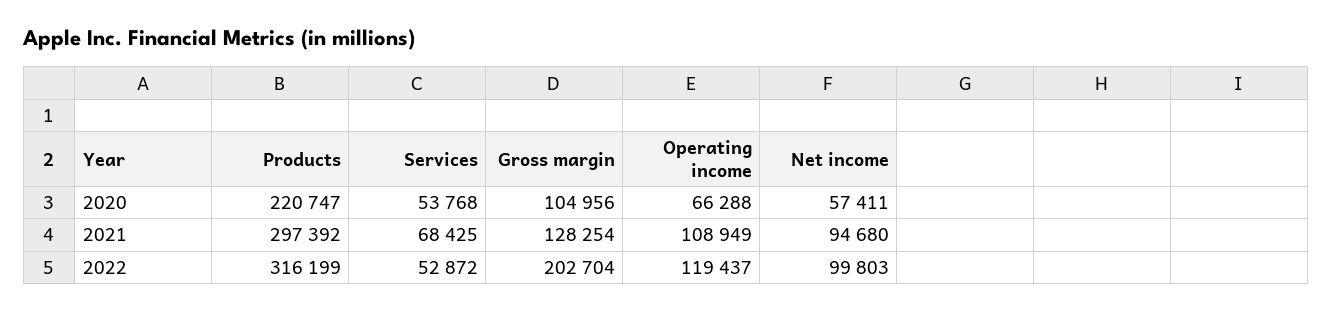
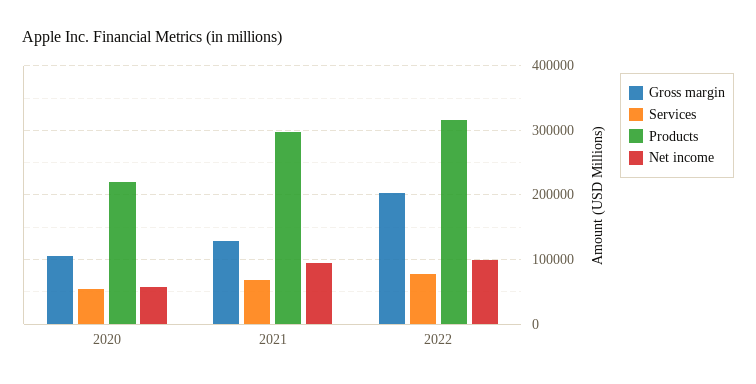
  {
    "Products": {
      "2020": 220747,
      "2021": 297392,
      "2022": 316199
    },
    "Services": {
      "2020": 53768,
      "2021": 68425,
-     "2022": 52872
+     "2022": 80000
    },
    "Gross margin": {
      "2020": 104956,
      "2021": 128254,
      "2022": 202704
    },
-   "Operating income": {
-     "2020": 66288,
-     "2021": 108949,
-     "2022": 119437
-   },
    "Net income": {
      "2020": 57411,
      "2021": 94680,
      "2022": 99803
    }
  }

